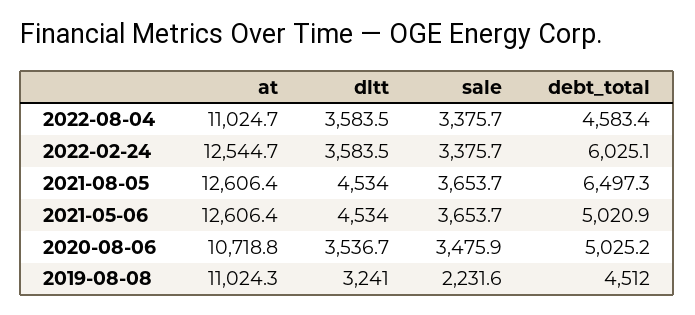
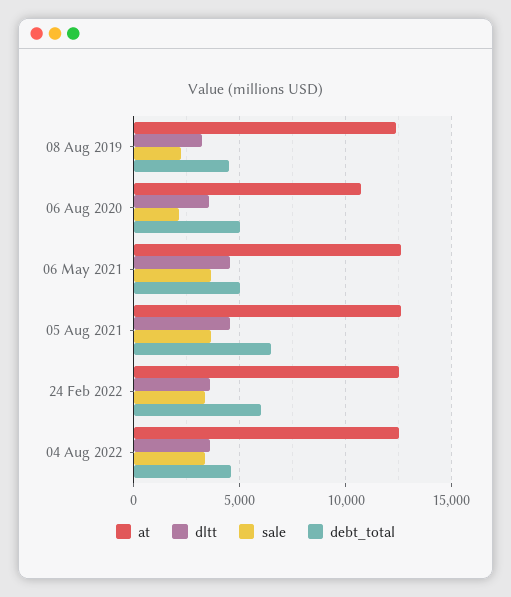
  {
    "at": {
-     "2022-08-04": 11024.7,
+     "2022-08-04": 12500,
      "2022-02-24": 12544.7,
      "2021-08-05": 12606.4,
      "2021-05-06": 12606.4,
      "2020-08-06": 10718.8,
-     "2019-08-08": 11024.3
+     "2019-08-08": 12500
    },
    "dltt": {
      "2022-08-04": 3583.5,
      "2022-02-24": 3583.5,
      "2021-08-05": 4534,
      "2021-05-06": 4534,
      "2020-08-06": 3536.7,
      "2019-08-08": 3241
    },
    "sale": {
      "2022-08-04": 3375.7,
      "2022-02-24": 3375.7,
      "2021-08-05": 3653.7,
      "2021-05-06": 3653.7,
-     "2020-08-06": 3475.9,
+     "2020-08-06": 2000,
      "2019-08-08": 2231.6
    },
    "debt_total": {
      "2022-08-04": 4583.4,
      "2022-02-24": 6025.1,
      "2021-08-05": 6497.3,
      "2021-05-06": 5020.9,
      "2020-08-06": 5025.2,
      "2019-08-08": 4512
    }
  }

